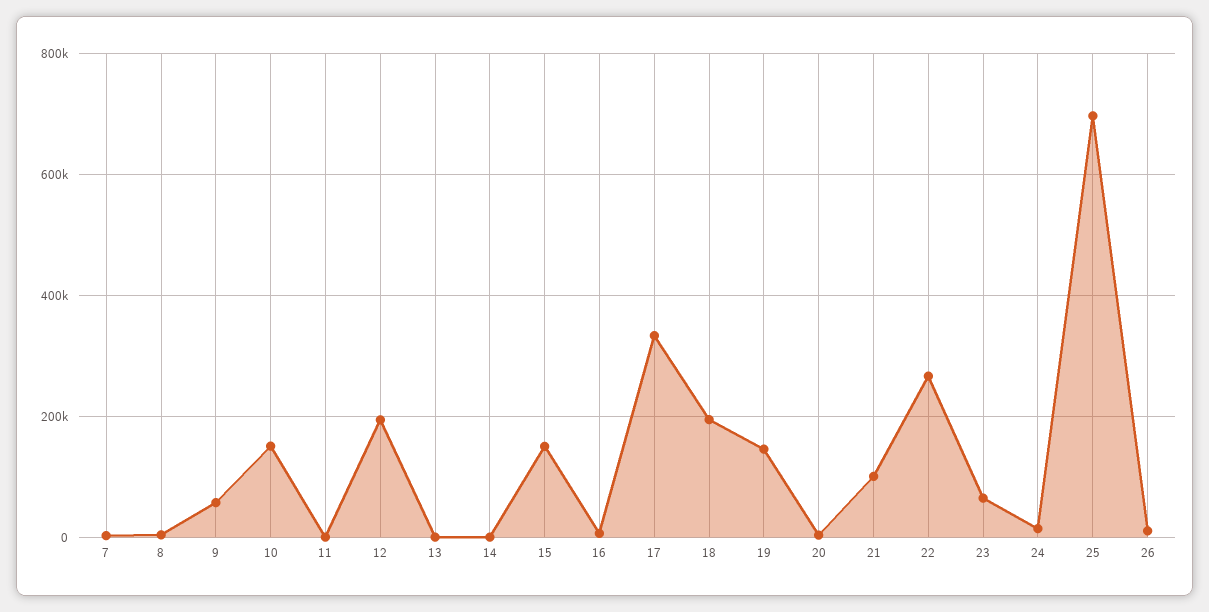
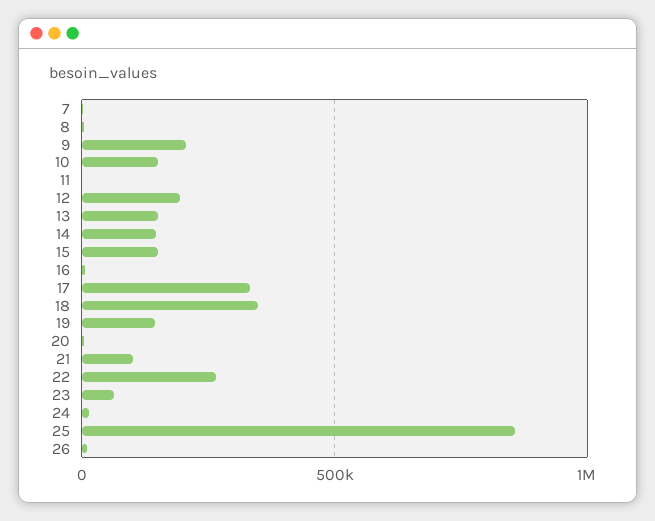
  {
    "7": 0,
    "8": 0,
-   "9": 60000,
+   "9": 200000,
    "10": 160000,
    "11": 0,
    "12": 200000,
-   "13": 0,
+   "13": 150000,
-   "14": 0,
+   "14": 150000,
    "15": 160000,
    "16": 0,
    "17": 340000,
-   "18": 200000,
+   "18": 350000,
    "19": 140000,
    "20": 0,
    "21": 100000,
    "22": 260000,
    "23": 60000,
    "24": 20000,
-   "25": 700000,
+   "25": 850000,
    "26": 20000
  }

